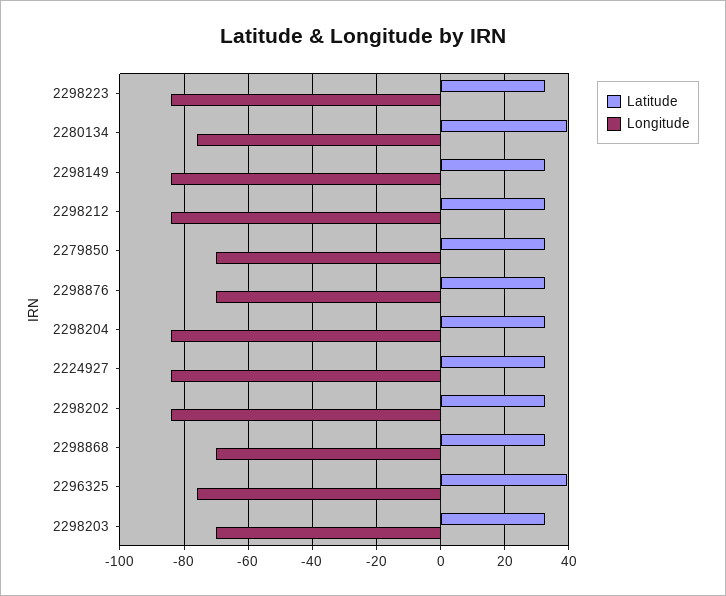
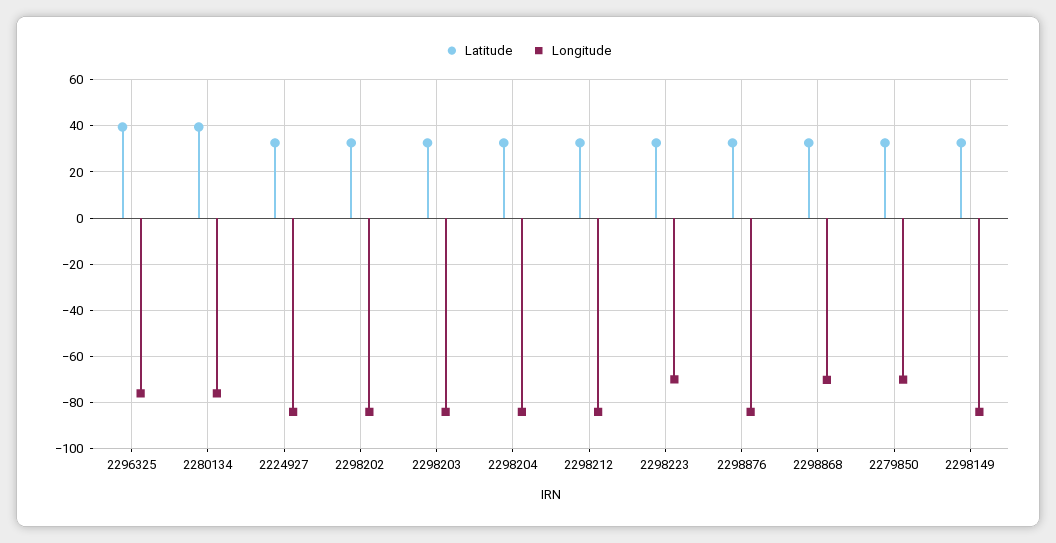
  {
    "Latitude": {
      "2298223": 32,
      "2280134": 40,
      "2298149": 32,
      "2298212": 32,
      "2279850": 32,
      "2298876": 32,
      "2298204": 32,
      "2224927": 32,
      "2298202": 32,
      "2298868": 32,
      "2296325": 40,
      "2298203": 32
    },
    "Longitude": {
-     "2298223": -84,
+     "2298223": -70,
      "2280134": -76,
      "2298149": -84,
      "2298212": -84,
      "2279850": -70,
-     "2298876": -70,
+     "2298876": -85,
      "2298204": -84,
      "2224927": -84,
      "2298202": -84,
      "2298868": -70,
      "2296325": -76,
-     "2298203": -70
+     "2298203": -85
    }
  }

